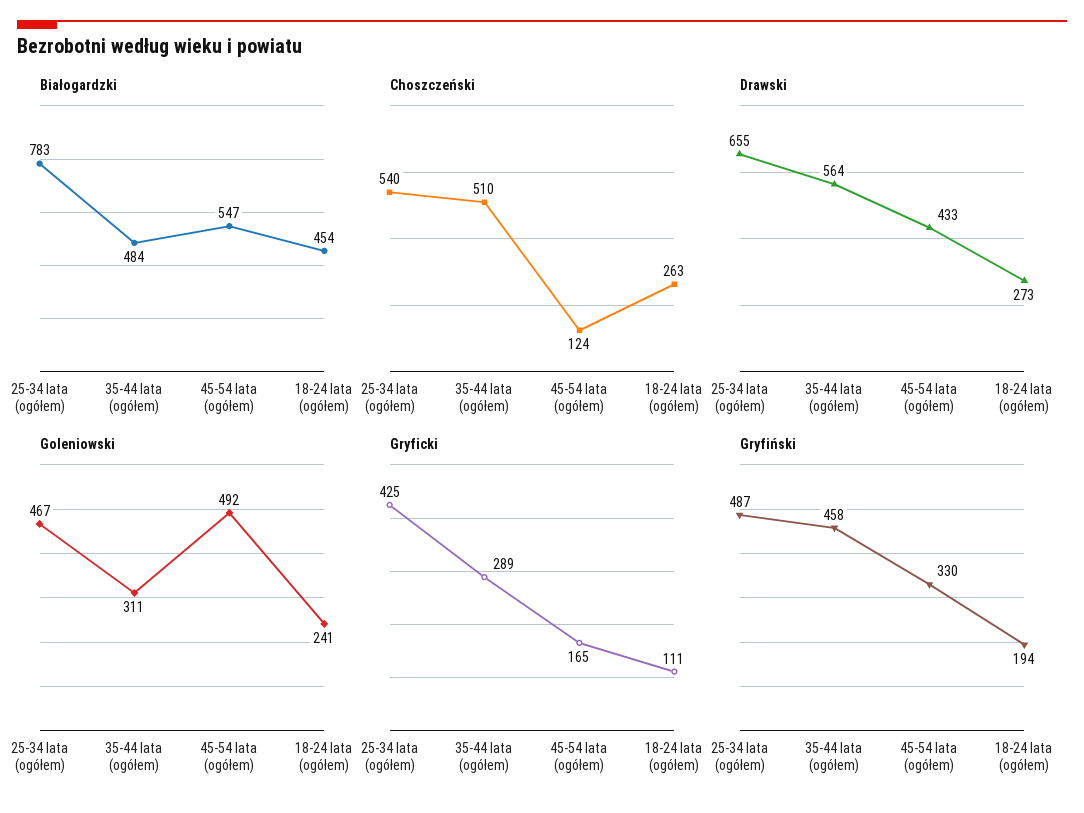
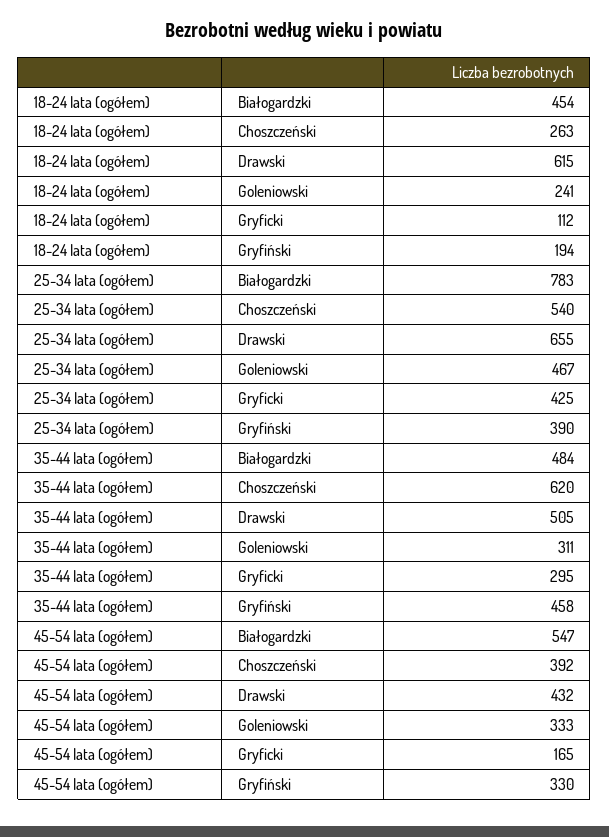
  {
    "Białogardzki": {
      "25-34 lata (ogółem)": 783,
      "35-44 lata (ogółem)": 484,
      "45-54 lata (ogółem)": 547,
      "18-24 lata (ogółem)": 454
    },
    "Choszczeński": {
      "25-34 lata (ogółem)": 540,
-     "35-44 lata (ogółem)": 510,
+     "35-44 lata (ogółem)": 620,
-     "45-54 lata (ogółem)": 124,
+     "45-54 lata (ogółem)": 392,
      "18-24 lata (ogółem)": 263
    },
    "Drawski": {
      "25-34 lata (ogółem)": 655,
-     "35-44 lata (ogółem)": 564,
+     "35-44 lata (ogółem)": 505,
-     "45-54 lata (ogółem)": 433,
+     "45-54 lata (ogółem)": 432,
-     "18-24 lata (ogółem)": 273
+     "18-24 lata (ogółem)": 615
    },
    "Goleniowski": {
      "25-34 lata (ogółem)": 467,
      "35-44 lata (ogółem)": 311,
-     "45-54 lata (ogółem)": 492,
+     "45-54 lata (ogółem)": 333,
      "18-24 lata (ogółem)": 241
    },
    "Gryficki": {
      "25-34 lata (ogółem)": 425,
-     "35-44 lata (ogółem)": 289,
+     "35-44 lata (ogółem)": 295,
      "45-54 lata (ogółem)": 165,
-     "18-24 lata (ogółem)": 111
+     "18-24 lata (ogółem)": 112
    },
    "Gryfiński": {
-     "25-34 lata (ogółem)": 487,
+     "25-34 lata (ogółem)": 390,
      "35-44 lata (ogółem)": 458,
      "45-54 lata (ogółem)": 330,
      "18-24 lata (ogółem)": 194
    }
  }

